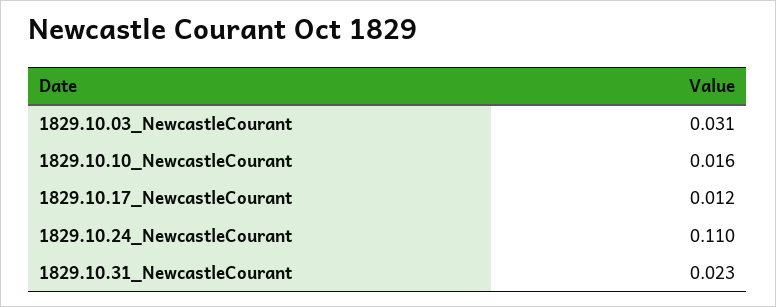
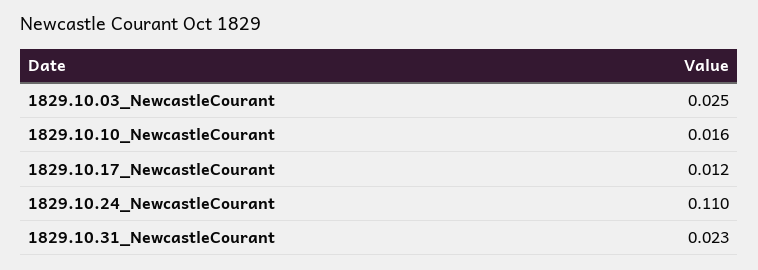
  {
-   "1829.10.03_NewcastleCourant": 0.031,
+   "1829.10.03_NewcastleCourant": 0.025,
    "1829.10.10_NewcastleCourant": 0.016,
    "1829.10.17_NewcastleCourant": 0.012,
    "1829.10.24_NewcastleCourant": 0.11,
    "1829.10.31_NewcastleCourant": 0.023
  }

